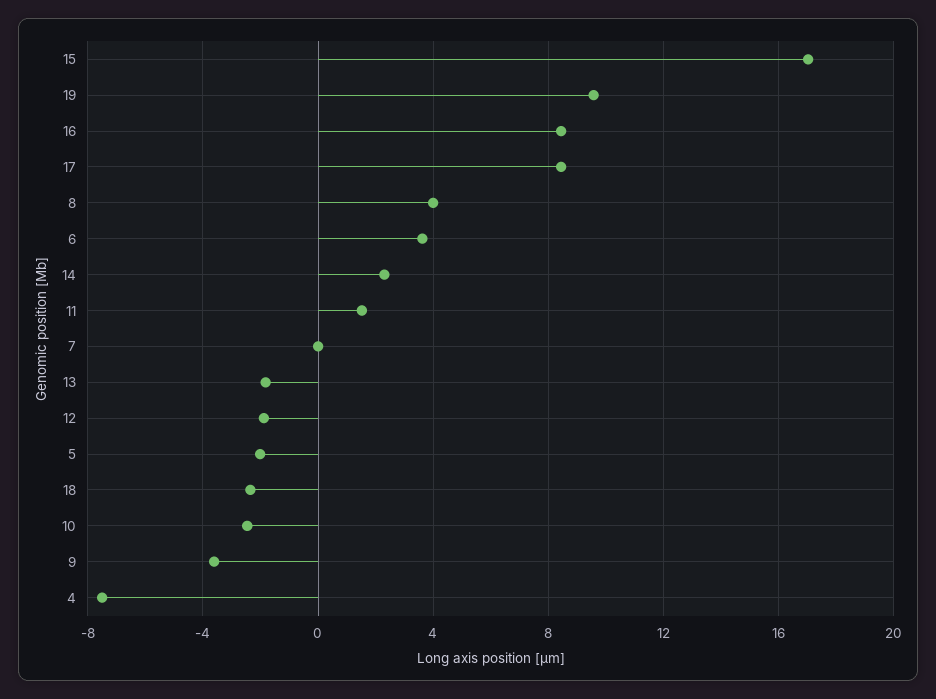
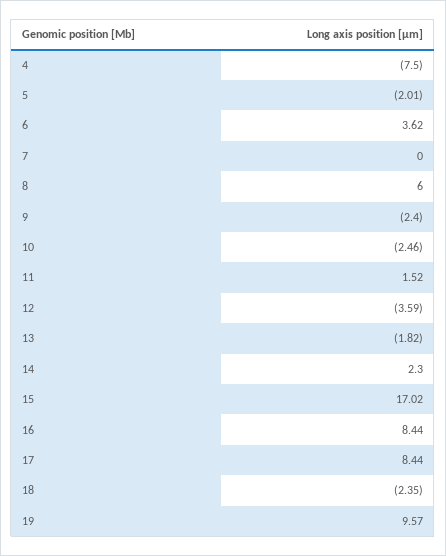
  {
    "15": 17.02,
    "19": 9.57,
    "16": 8.44,
    "17": 8.44,
-   "8": 4,
+   "8": 6,
    "6": 3.62,
    "14": 2.3,
    "11": 1.52,
    "7": 0,
    "13": -1.82,
-   "12": -2,
+   "12": -3.59,
    "5": -2.01,
    "18": -2.35,
    "10": -2.46,
-   "9": -3.5,
+   "9": -2.4,
    "4": -7.5
  }

